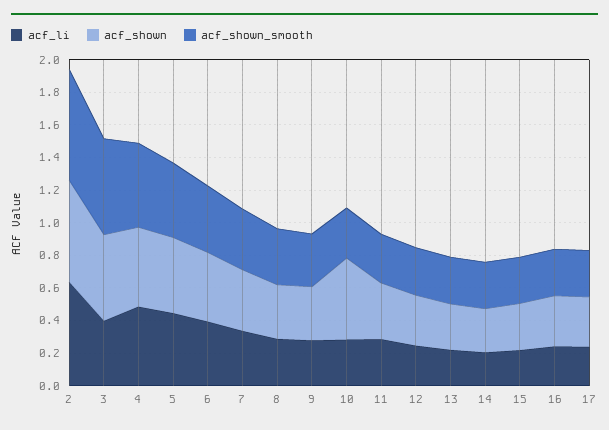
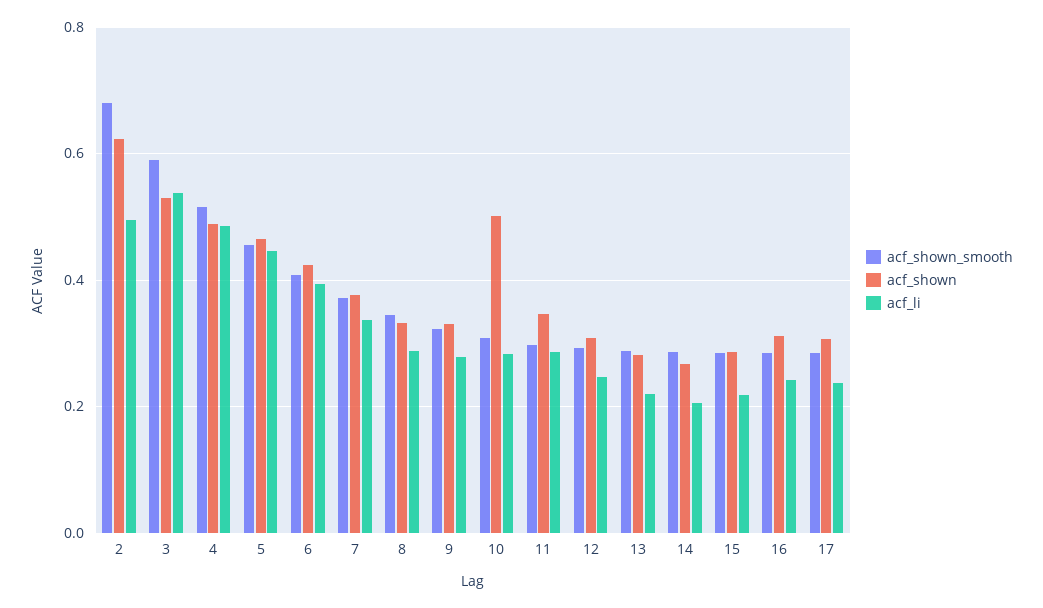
  {
    "acf_li": {
-     "2": 0.65,
+     "2": 0.5,
-     "3": 0.4,
+     "3": 0.54,
      "4": 0.48,
      "5": 0.44,
      "6": 0.4,
      "7": 0.34,
      "8": 0.28,
      "9": 0.28,
      "10": 0.28,
      "11": 0.28,
      "12": 0.24,
      "13": 0.22,
      "14": 0.2,
      "15": 0.22,
      "16": 0.24,
      "17": 0.24
    },
    "acf_shown": {
      "2": 0.62,
      "3": 0.52,
      "4": 0.48,
      "5": 0.46,
      "6": 0.42,
      "7": 0.38,
      "8": 0.34,
      "9": 0.34,
      "10": 0.5,
      "11": 0.34,
      "12": 0.3,
      "13": 0.28,
      "14": 0.26,
      "15": 0.28,
      "16": 0.32,
      "17": 0.3
    },
    "acf_shown_smooth": {
      "2": 0.68,
      "3": 0.58,
      "4": 0.52,
      "5": 0.46,
      "6": 0.4,
      "7": 0.38,
      "8": 0.34,
      "9": 0.32,
      "10": 0.3,
      "11": 0.3,
      "12": 0.3,
      "13": 0.28,
      "14": 0.28,
      "15": 0.28,
      "16": 0.28,
      "17": 0.28
    }
  }

